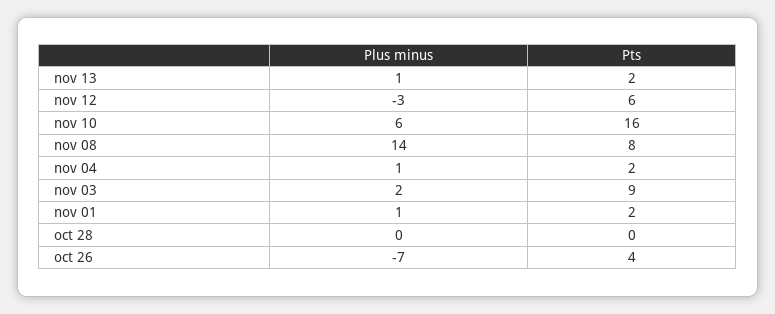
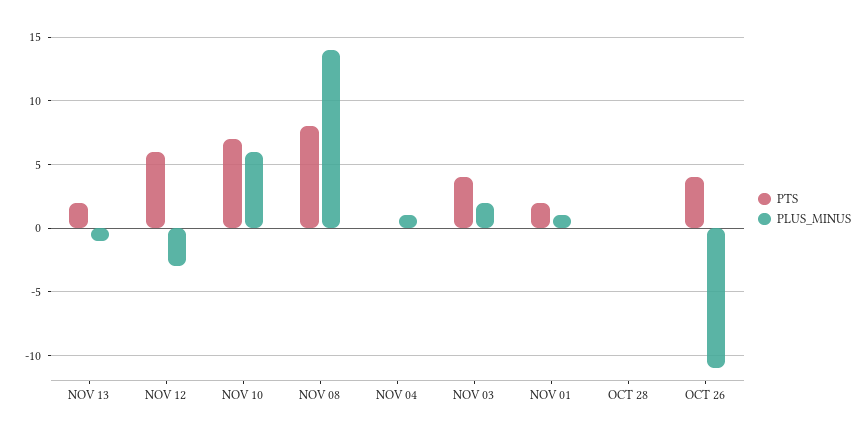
  {
    "Plus minus": {
-     "nov 13": 1,
+     "nov 13": -1,
      "nov 12": -3,
      "nov 10": 6,
      "nov 08": 14,
      "nov 04": 1,
      "nov 03": 2,
      "nov 01": 1,
      "oct 28": 0,
-     "oct 26": -7
+     "oct 26": -11
    },
    "Pts": {
      "nov 13": 2,
      "nov 12": 6,
-     "nov 10": 16,
+     "nov 10": 7,
      "nov 08": 8,
-     "nov 04": 2,
+     "nov 04": 0,
-     "nov 03": 9,
+     "nov 03": 4,
      "nov 01": 2,
      "oct 28": 0,
      "oct 26": 4
    }
  }

